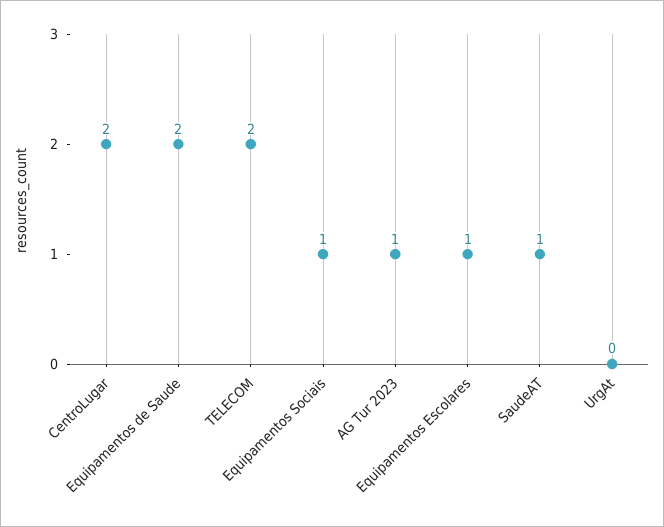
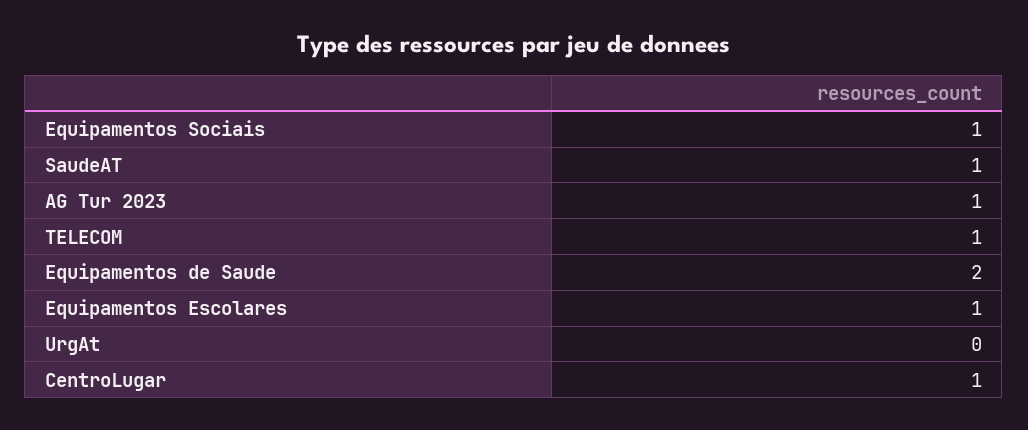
  {
-   "CentroLugar": 2,
+   "CentroLugar": 1,
    "Equipamentos de Saude": 2,
-   "TELECOM": 2,
+   "TELECOM": 1,
    "Equipamentos Sociais": 1,
    "AG Tur 2023": 1,
    "Equipamentos Escolares": 1,
    "SaudeAT": 1,
    "UrgAt": 0
  }

